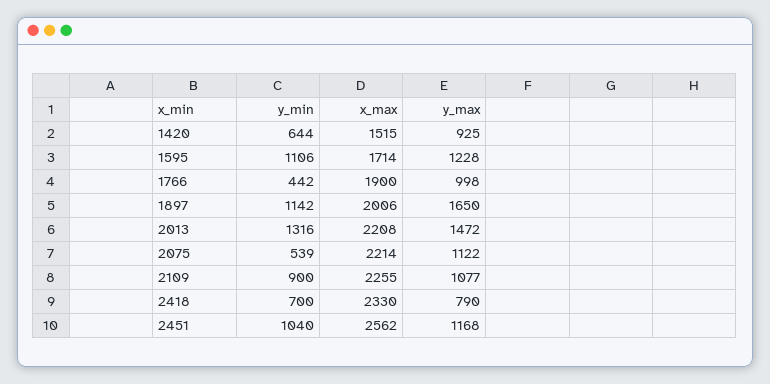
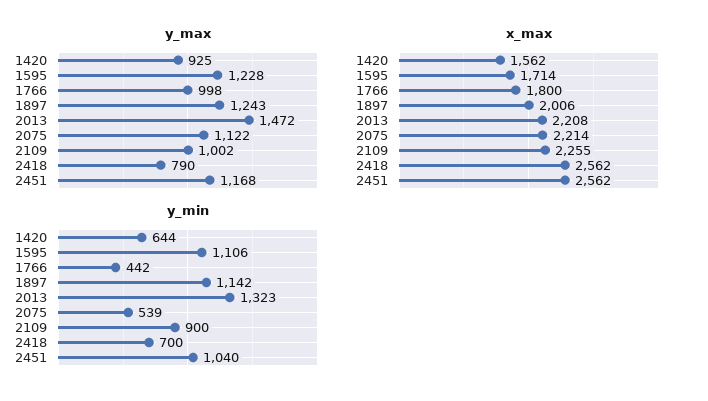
  {
    "y_min": {
      "1420": 644,
      "1595": 1106,
      "1766": 442,
      "1897": 1142,
-     "2013": 1316,
+     "2013": 1323,
      "2075": 539,
      "2109": 900,
      "2418": 700,
      "2451": 1040
    },
    "x_max": {
-     "1420": 1515,
+     "1420": 1562,
      "1595": 1714,
-     "1766": 1900,
+     "1766": 1800,
      "1897": 2006,
      "2013": 2208,
      "2075": 2214,
      "2109": 2255,
-     "2418": 2330,
+     "2418": 2562,
      "2451": 2562
    },
    "y_max": {
      "1420": 925,
      "1595": 1228,
      "1766": 998,
-     "1897": 1650,
+     "1897": 1243,
      "2013": 1472,
      "2075": 1122,
-     "2109": 1077,
+     "2109": 1002,
      "2418": 790,
      "2451": 1168
    }
  }

